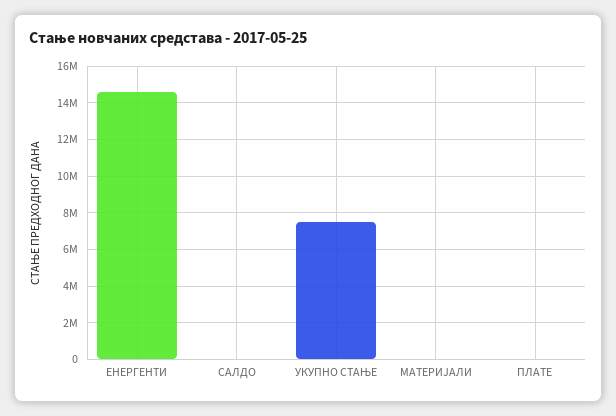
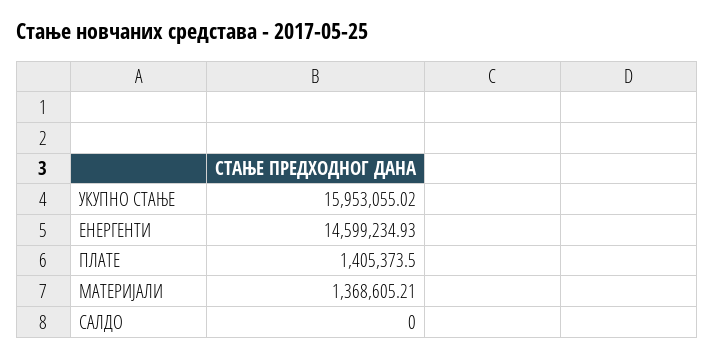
  {
    "ЕНЕРГЕНТИ": 14599234.93,
    "САЛДО": 0,
-   "УКУПНО СТАЊЕ": 7500000,
+   "УКУПНО СТАЊЕ": 15953055.02,
-   "МАТЕРИЈАЛИ": 0,
+   "МАТЕРИЈАЛИ": 1368605.21,
-   "ПЛАТЕ": 0
+   "ПЛАТЕ": 1405373.5
  }

